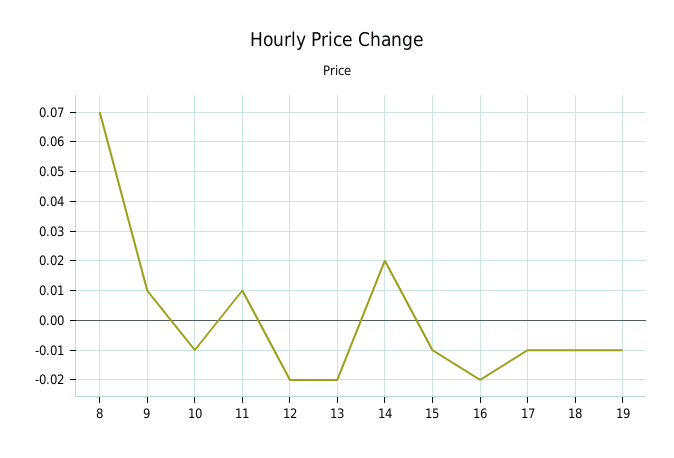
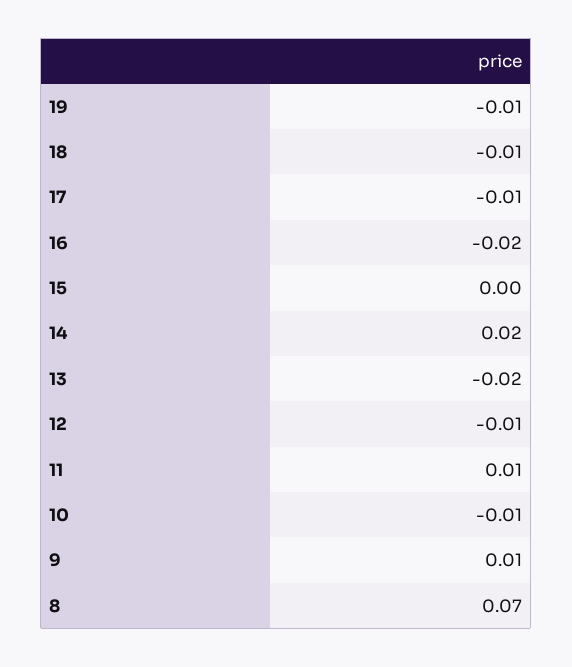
  {
    "8": 0.07,
    "9": 0.01,
    "10": -0.01,
    "11": 0.01,
-   "12": -0.02,
+   "12": -0.01,
    "13": -0.02,
    "14": 0.02,
-   "15": -0.01,
+   "15": 0,
    "16": -0.02,
    "17": -0.01,
    "18": -0.01,
    "19": -0.01
  }

